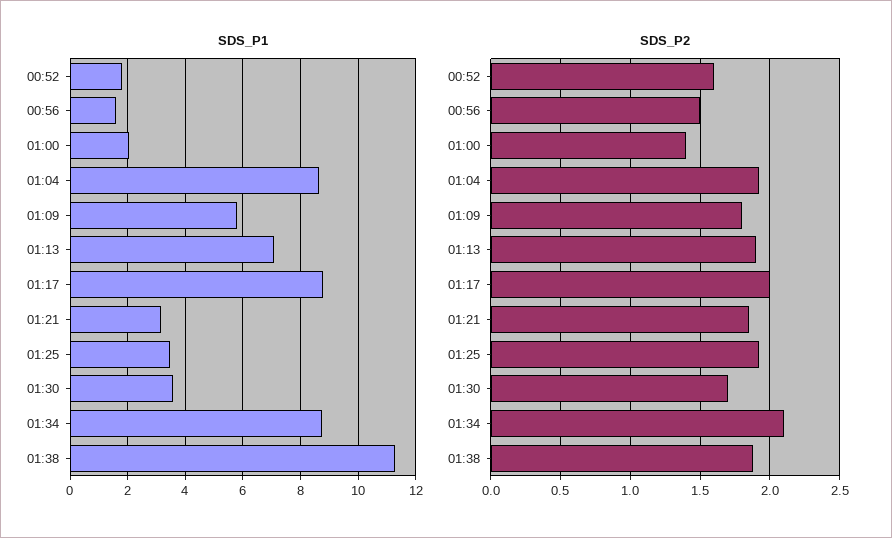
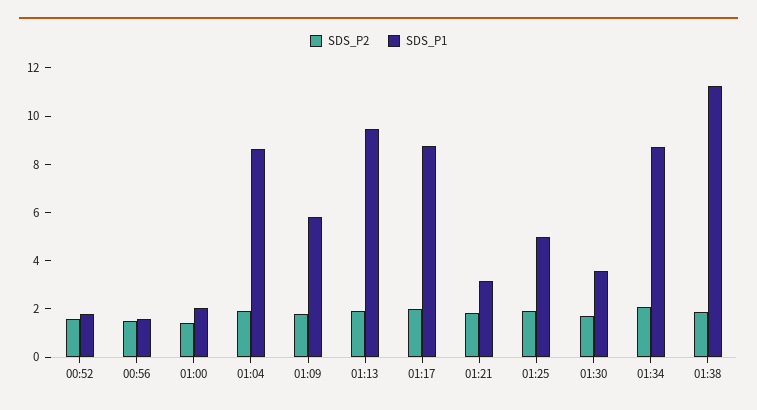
  {
    "SDS_P1": {
      "00:52": 1.75,
      "00:56": 1.5,
      "01:00": 2,
      "01:04": 8.75,
      "01:09": 5.75,
-     "01:13": 7,
+     "01:13": 9.5,
      "01:17": 8.75,
      "01:21": 3.25,
-     "01:25": 3.5,
+     "01:25": 5,
      "01:30": 3.5,
      "01:34": 8.75,
      "01:38": 11.25
    },
    "SDS_P2": {
      "00:52": 1.6,
      "00:56": 1.5,
      "01:00": 1.4,
      "01:04": 1.9,
      "01:09": 1.8,
      "01:13": 1.9,
      "01:17": 2,
      "01:21": 1.85,
      "01:25": 1.9,
      "01:30": 1.7,
      "01:34": 2.1,
      "01:38": 1.9
    }
  }

